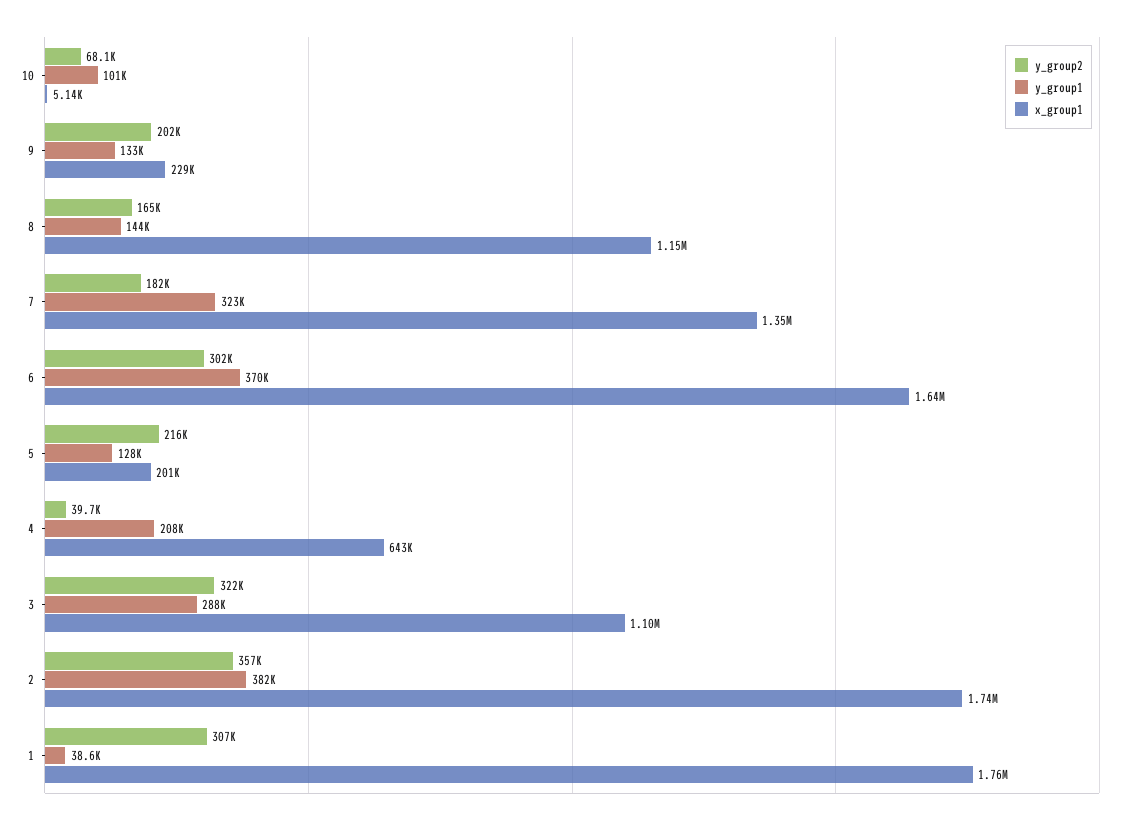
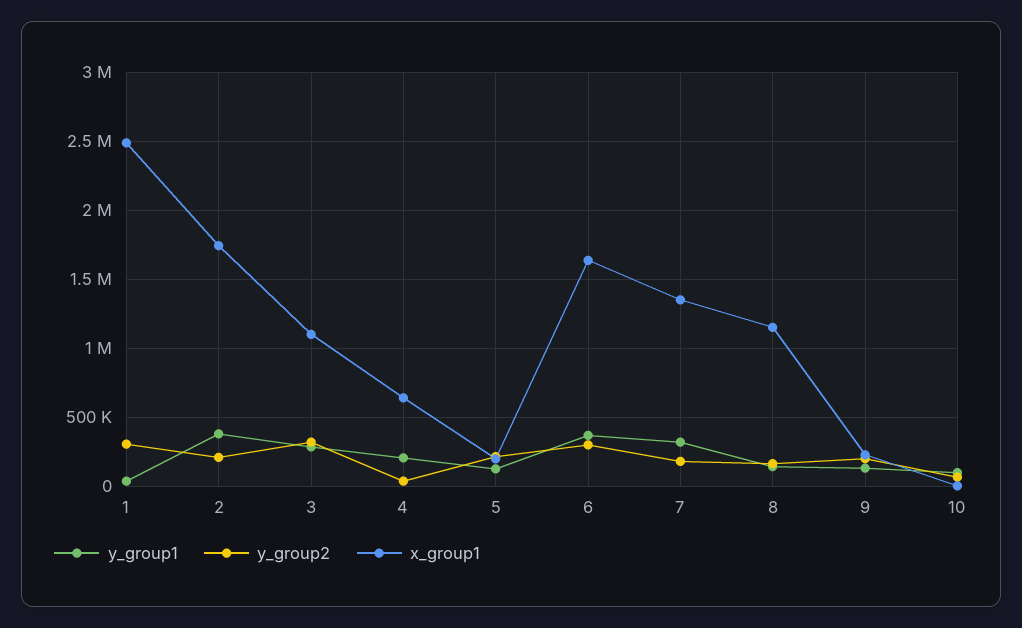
  {
    "y_group2": {
      "10": 68100,
      "9": 202000,
      "8": 165000,
      "7": 182000,
      "6": 302000,
      "5": 216000,
      "4": 39700,
      "3": 322000,
-     "2": 357000,
+     "2": 200000,
      "1": 307000
    },
    "y_group1": {
      "10": 101000,
      "9": 133000,
      "8": 144000,
      "7": 323000,
      "6": 370000,
      "5": 128000,
      "4": 208000,
      "3": 288000,
      "2": 382000,
      "1": 38600
    },
    "x_group1": {
      "10": 5140,
      "9": 229000,
      "8": 1150000,
      "7": 1350000,
      "6": 1640000,
      "5": 201000,
      "4": 643000,
      "3": 1100000,
      "2": 1740000,
-     "1": 1760000
+     "1": 2500000
    }
  }

